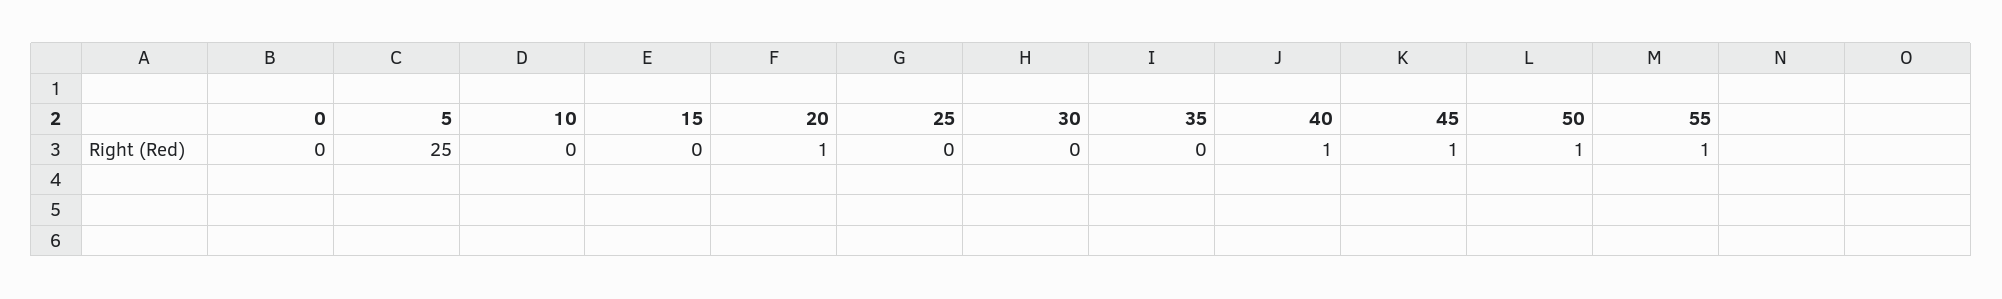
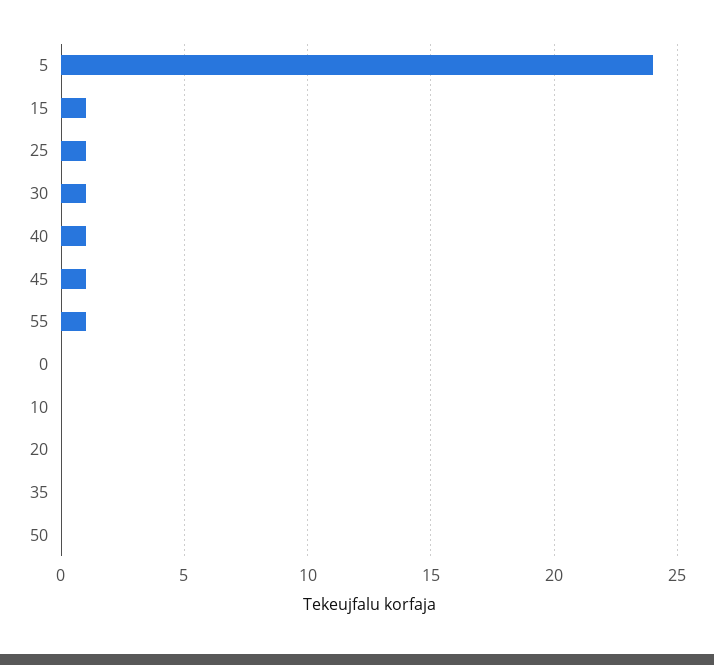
  {
    "0": 0,
-   "5": 25,
+   "5": 24,
    "10": 0,
-   "15": 0,
+   "15": 1,
-   "20": 1,
+   "20": 0,
-   "25": 0,
+   "25": 1,
-   "30": 0,
+   "30": 1,
    "35": 0,
    "40": 1,
    "45": 1,
-   "50": 1,
+   "50": 0,
    "55": 1
  }

